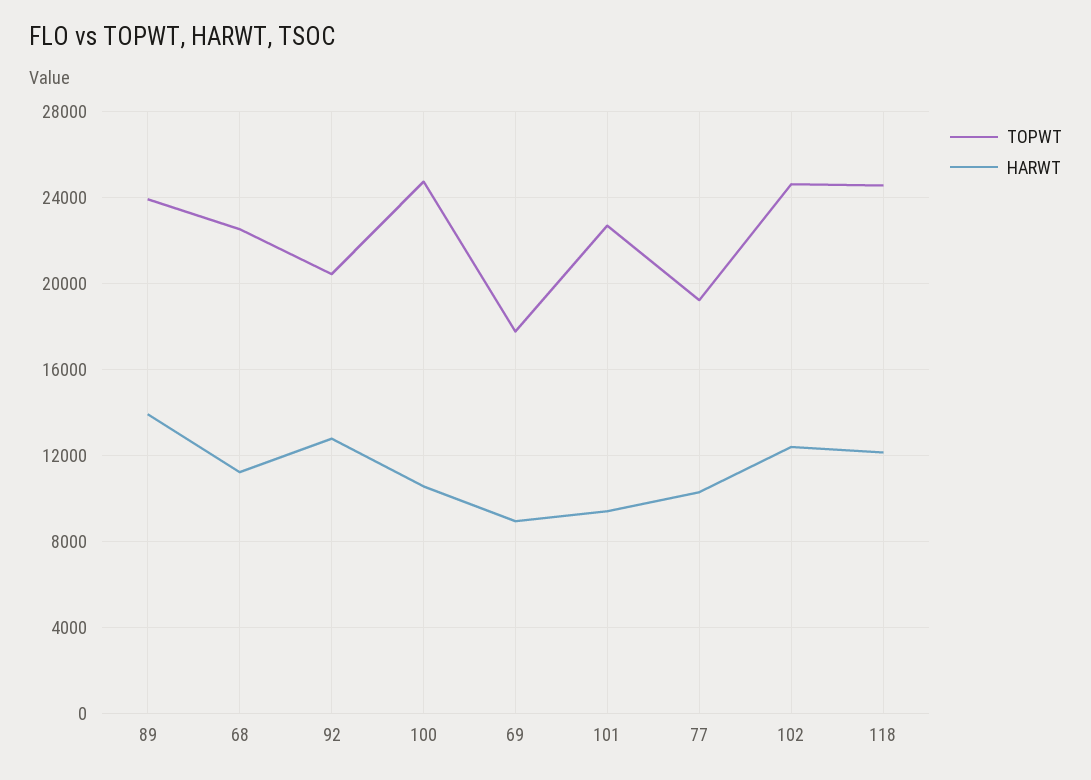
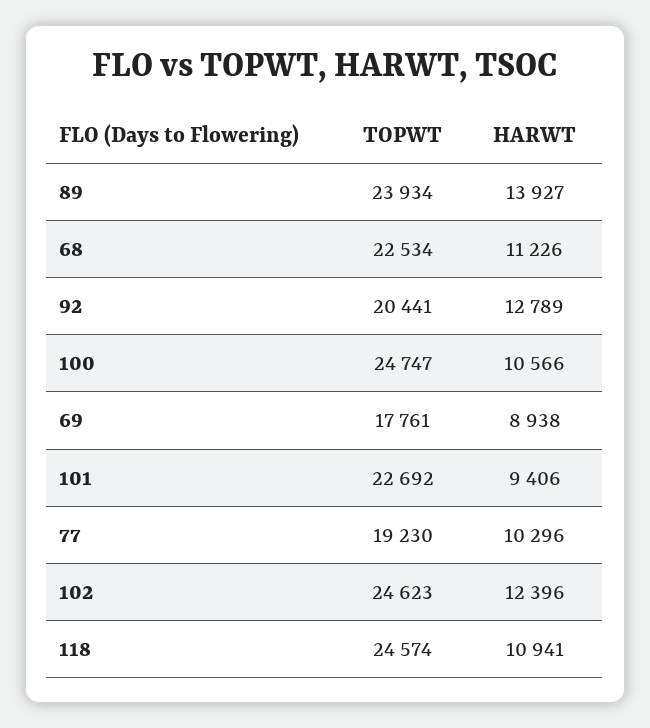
  {
    "TOPWT": {
      "89": 23934,
      "68": 22534,
      "92": 20441,
      "100": 24747,
      "69": 17761,
      "101": 22692,
      "77": 19230,
      "102": 24623,
      "118": 24574
    },
    "HARWT": {
      "89": 13927,
      "68": 11226,
      "92": 12789,
      "100": 10566,
      "69": 8938,
      "101": 9406,
      "77": 10296,
      "102": 12396,
-     "118": 12000
+     "118": 10941
    }
  }

